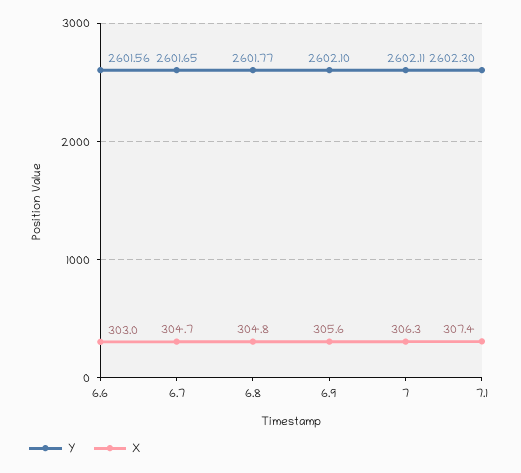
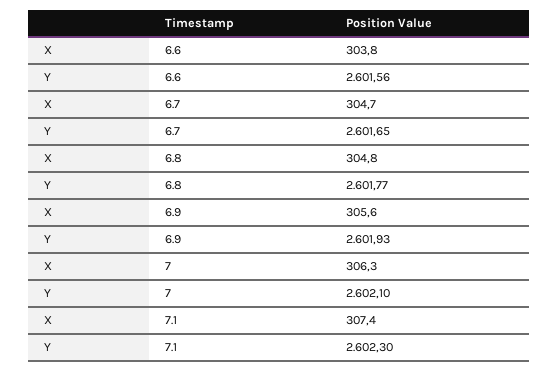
  {
    "Y": {
      "6.6": 2601.56,
      "6.7": 2601.65,
      "6.8": 2601.77,
-     "6.9": 2602.1,
+     "6.9": 2601.93,
-     "7": 2602.11,
+     "7": 2602.1,
      "7.1": 2602.3
    },
    "X": {
-     "6.6": 303,
+     "6.6": 303.8,
      "6.7": 304.7,
      "6.8": 304.8,
      "6.9": 305.6,
      "7": 306.3,
      "7.1": 307.4
    }
  }

